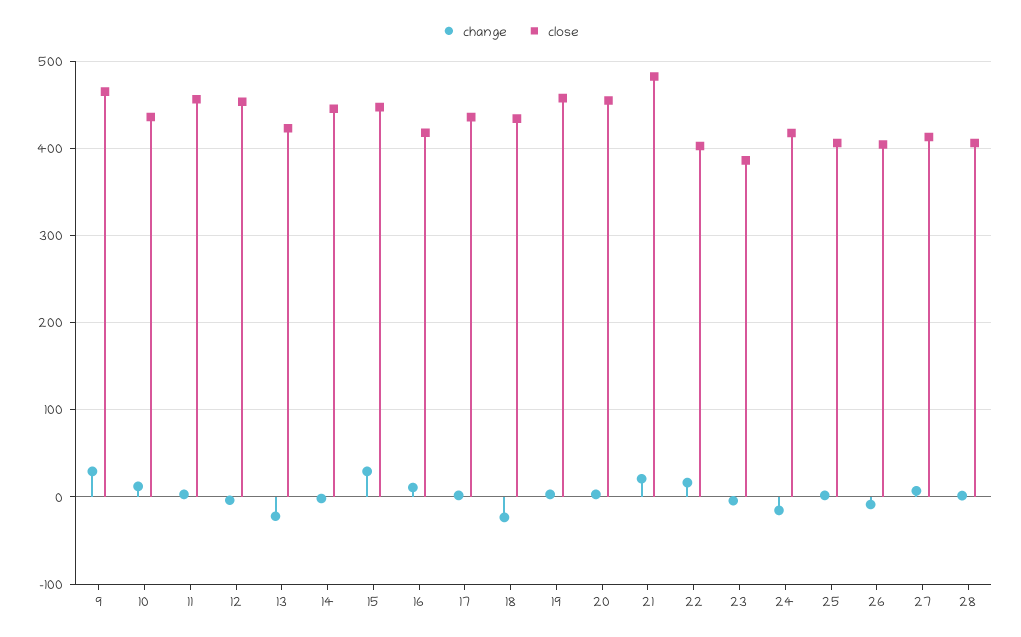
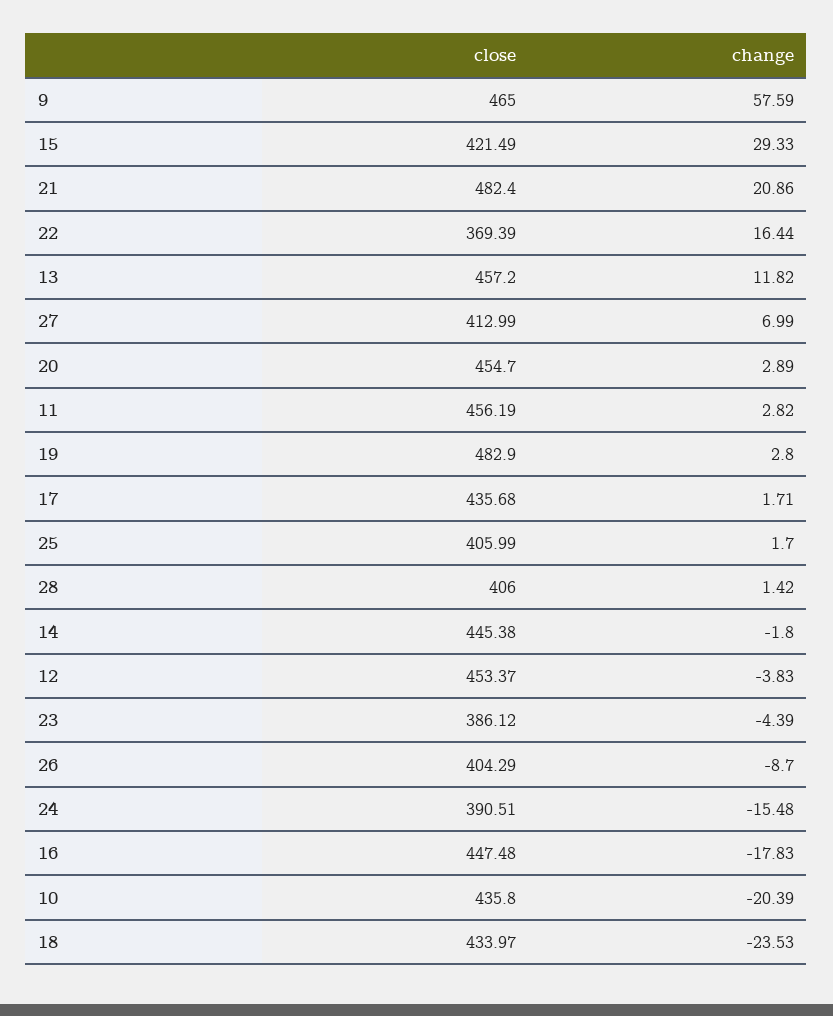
  {
    "change": {
-     "9": 30,
+     "9": 57.59,
-     "10": 10,
+     "10": -20.39,
      "11": 2.82,
      "12": -3.83,
-     "13": -20,
+     "13": 11.82,
      "14": -1.8,
      "15": 29.33,
-     "16": 10,
+     "16": -17.83,
      "17": 1.71,
      "18": -23.53,
      "19": 2.8,
      "20": 2.89,
      "21": 20.86,
      "22": 16.44,
      "23": -4.39,
      "24": -15.48,
      "25": 1.7,
      "26": -8.7,
      "27": 6.99,
      "28": 1.42
    },
    "close": {
      "9": 465,
      "10": 435.8,
      "11": 456.19,
      "12": 453.37,
-     "13": 420,
+     "13": 457.2,
      "14": 445.38,
-     "15": 450,
+     "15": 421.49,
-     "16": 420,
+     "16": 447.48,
      "17": 435.68,
      "18": 433.97,
-     "19": 460,
+     "19": 482.9,
      "20": 454.7,
      "21": 482.4,
-     "22": 400,
+     "22": 369.39,
      "23": 386.12,
-     "24": 420,
+     "24": 390.51,
      "25": 405.99,
      "26": 404.29,
      "27": 412.99,
      "28": 406
    }
  }

